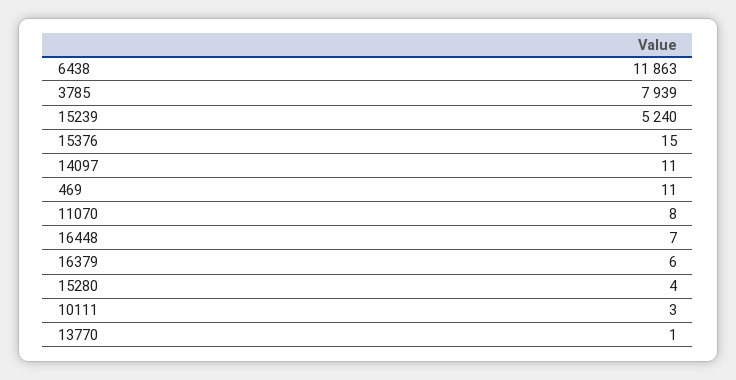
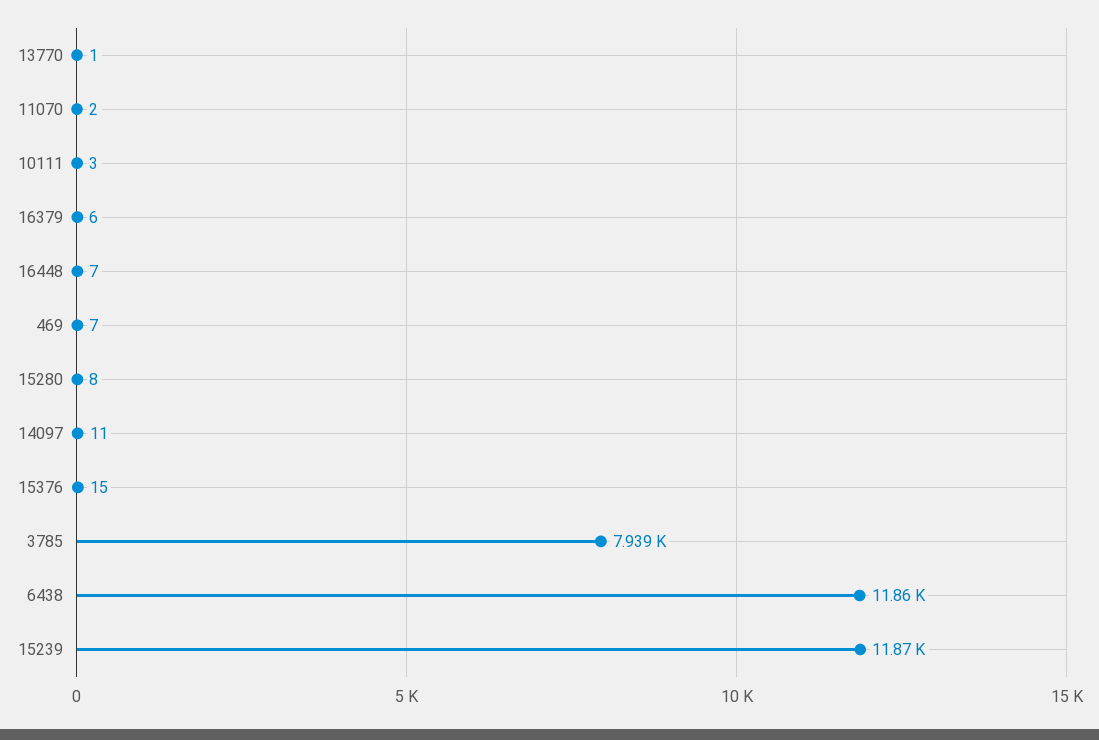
  {
    "6438": 11863,
    "3785": 7939,
-   "15239": 5240,
+   "15239": 11870,
    "15376": 15,
    "14097": 11,
-   "469": 11,
+   "469": 7,
-   "11070": 8,
+   "11070": 2,
    "16448": 7,
    "16379": 6,
-   "15280": 4,
+   "15280": 8,
    "10111": 3,
    "13770": 1
  }

